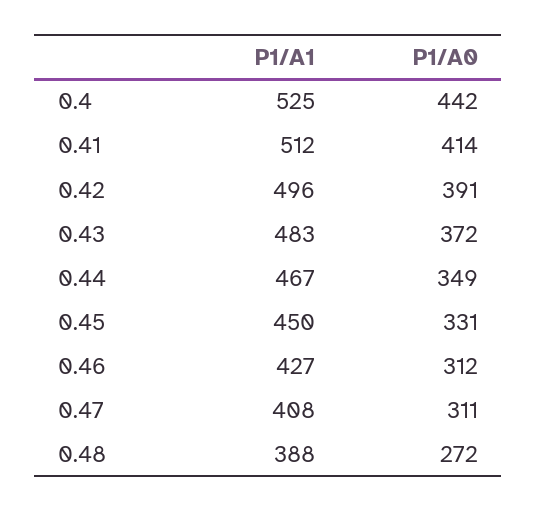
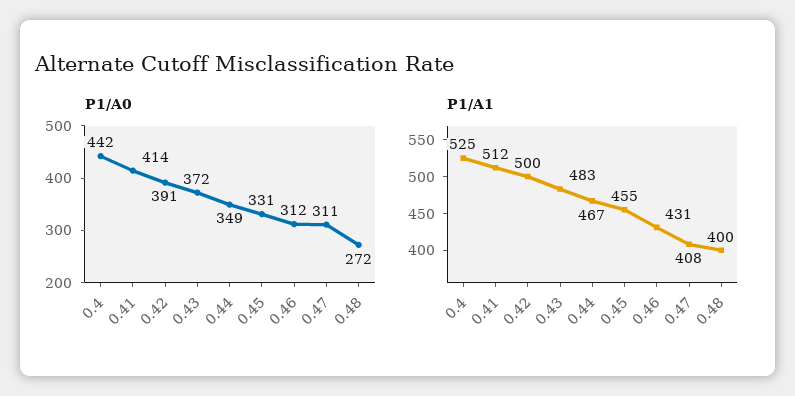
  {
    "P1/A1": {
      "0.4": 525,
      "0.41": 512,
-     "0.42": 496,
+     "0.42": 500,
      "0.43": 483,
      "0.44": 467,
-     "0.45": 450,
+     "0.45": 455,
-     "0.46": 427,
+     "0.46": 431,
      "0.47": 408,
-     "0.48": 388
+     "0.48": 400
    },
    "P1/A0": {
      "0.4": 442,
      "0.41": 414,
      "0.42": 391,
      "0.43": 372,
      "0.44": 349,
      "0.45": 331,
      "0.46": 312,
      "0.47": 311,
      "0.48": 272
    }
  }

